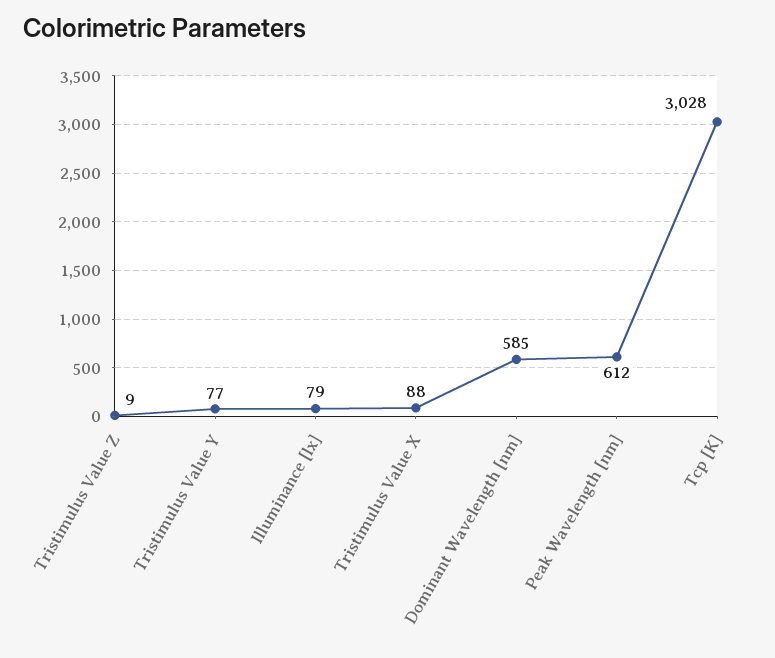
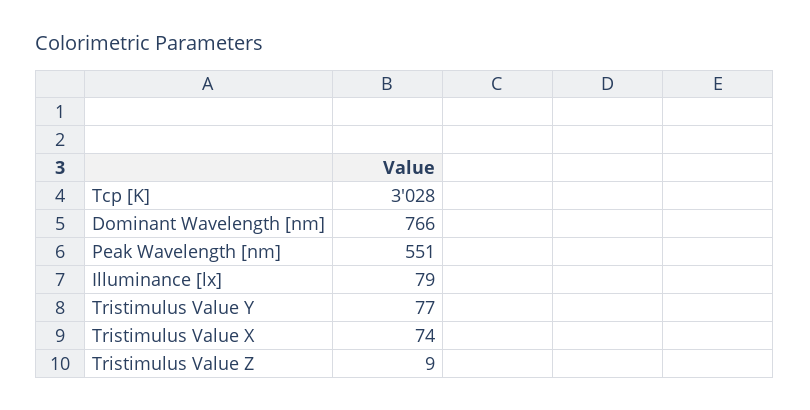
  {
    "Tristimulus Value Z": 9,
    "Tristimulus Value Y": 77,
    "Illuminance [lx]": 79,
-   "Tristimulus Value X": 88,
+   "Tristimulus Value X": 74,
-   "Dominant Wavelength [nm]": 585,
+   "Dominant Wavelength [nm]": 766,
-   "Peak Wavelength [nm]": 612,
+   "Peak Wavelength [nm]": 551,
    "Tcp [K]": 3028
  }

